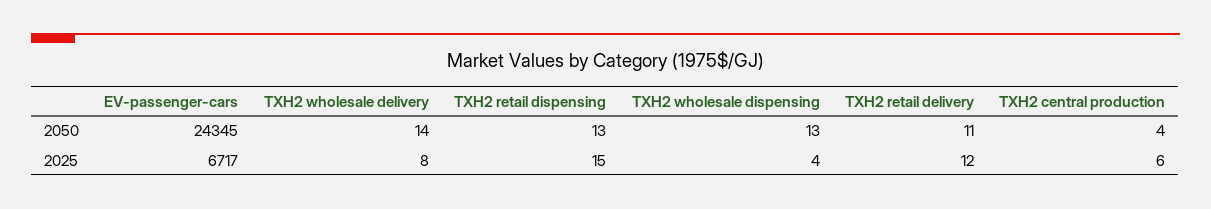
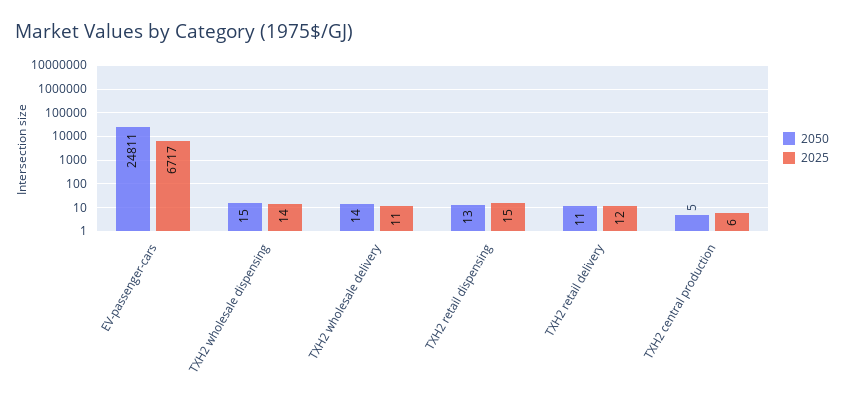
  {
    "2050": {
-     "EV-passenger-cars": 24345,
+     "EV-passenger-cars": 24811,
      "TXH2 wholesale delivery": 14,
      "TXH2 retail dispensing": 13,
-     "TXH2 wholesale dispensing": 13,
+     "TXH2 wholesale dispensing": 15,
      "TXH2 retail delivery": 11,
-     "TXH2 central production": 4
+     "TXH2 central production": 5
    },
    "2025": {
      "EV-passenger-cars": 6717,
-     "TXH2 wholesale delivery": 8,
+     "TXH2 wholesale delivery": 11,
      "TXH2 retail dispensing": 15,
-     "TXH2 wholesale dispensing": 4,
+     "TXH2 wholesale dispensing": 14,
      "TXH2 retail delivery": 12,
      "TXH2 central production": 6
    }
  }

